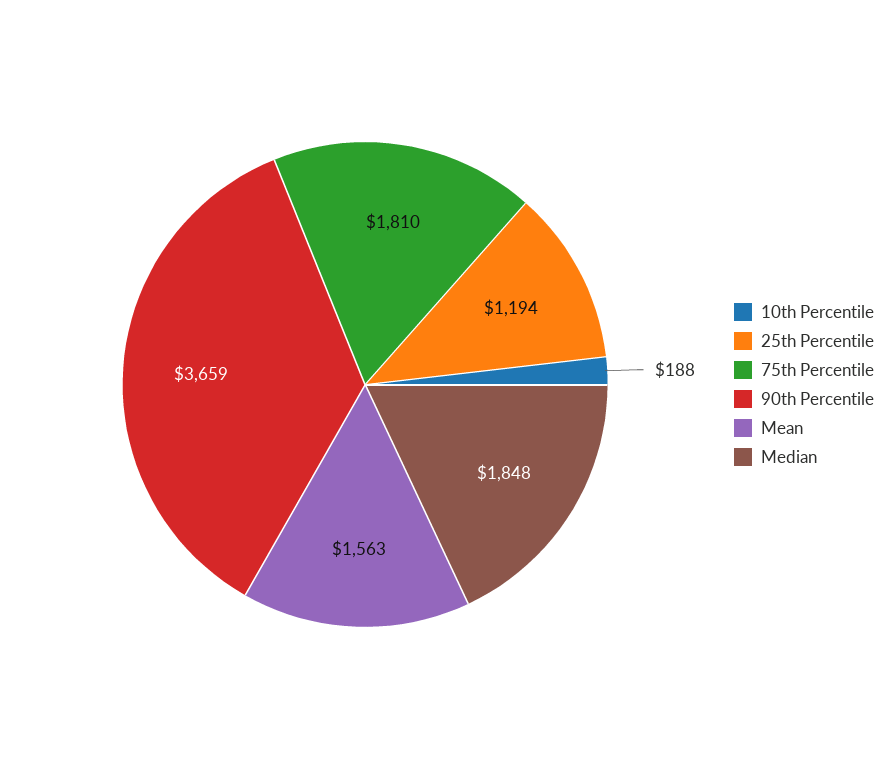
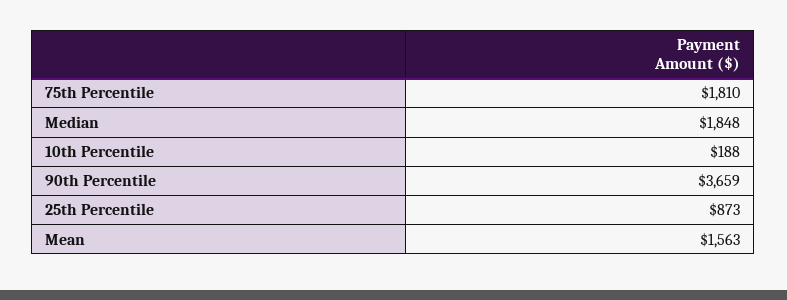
  {
    "10th Percentile": 188,
-   "25th Percentile": 1194,
+   "25th Percentile": 873,
    "75th Percentile": 1810,
    "90th Percentile": 3659,
    "Mean": 1563,
    "Median": 1848
  }

